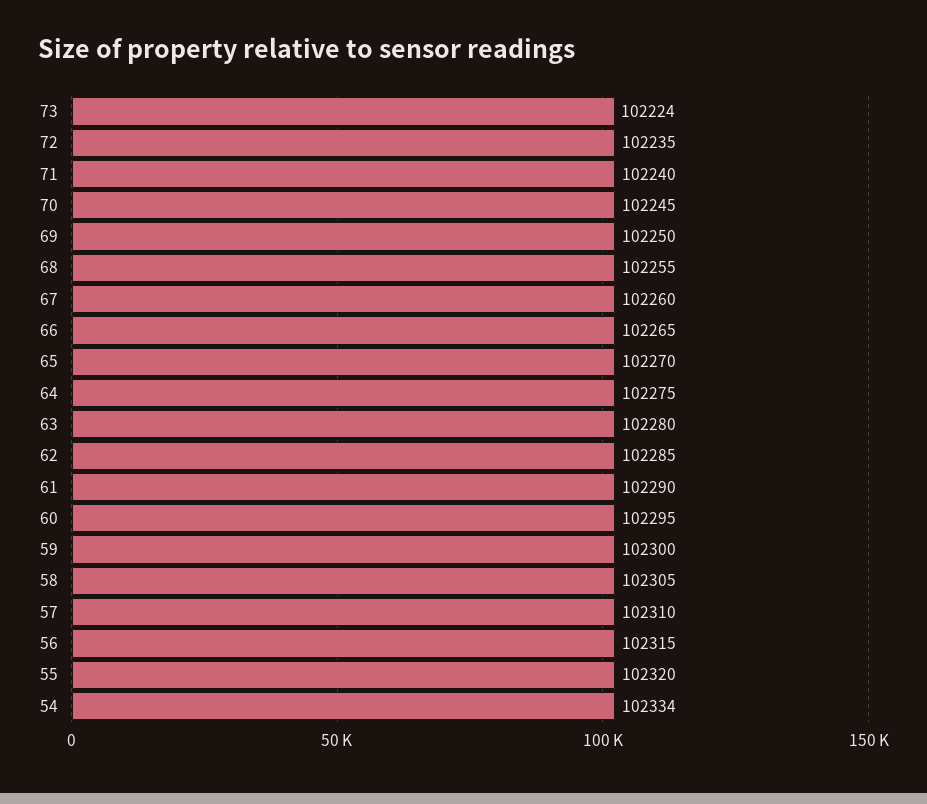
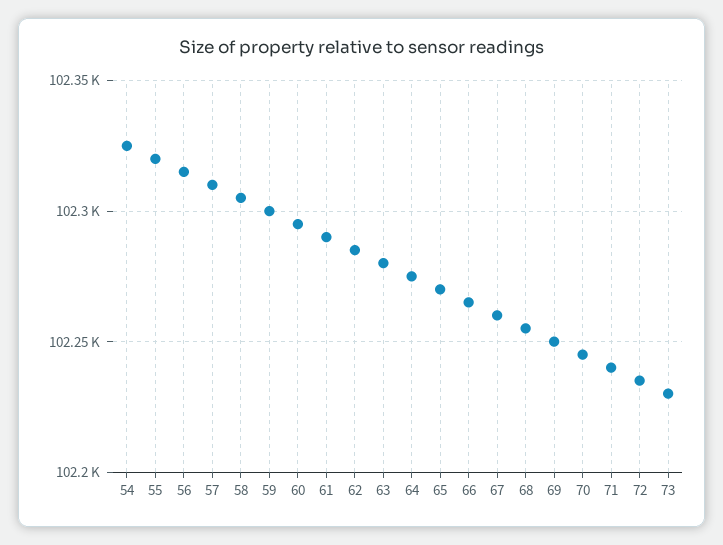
  {
-   "73": 102224,
+   "73": 102230,
    "72": 102235,
    "71": 102240,
    "70": 102245,
    "69": 102250,
    "68": 102255,
    "67": 102260,
    "66": 102265,
    "65": 102270,
    "64": 102275,
    "63": 102280,
    "62": 102285,
    "61": 102290,
    "60": 102295,
    "59": 102300,
    "58": 102305,
    "57": 102310,
    "56": 102315,
    "55": 102320,
-   "54": 102334
+   "54": 102325
  }

